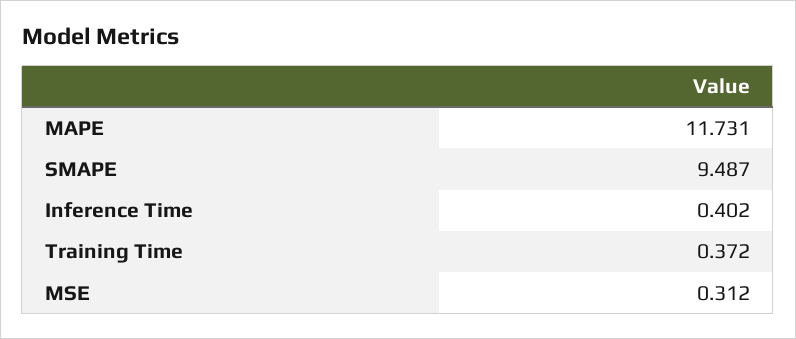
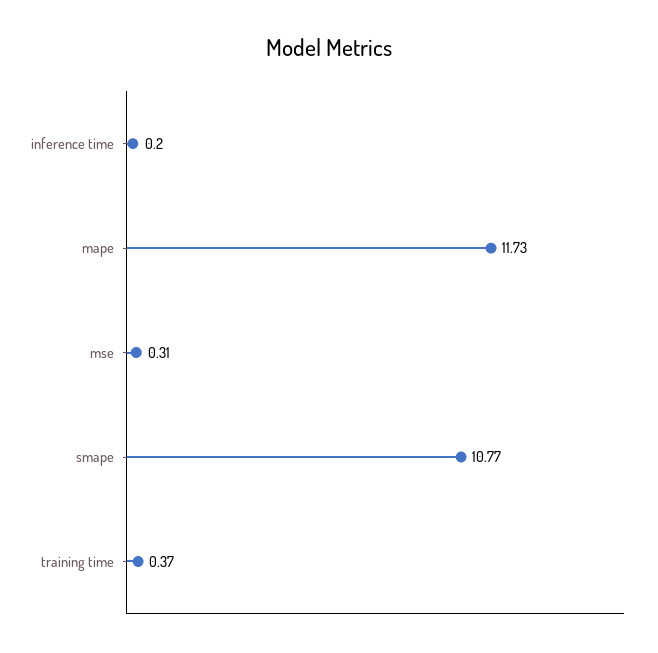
  {
    "MAPE": 11.731,
-   "SMAPE": 9.487,
+   "SMAPE": 10.77,
-   "Inference Time": 0.402,
+   "Inference Time": 0.2,
    "Training Time": 0.372,
    "MSE": 0.312
  }

